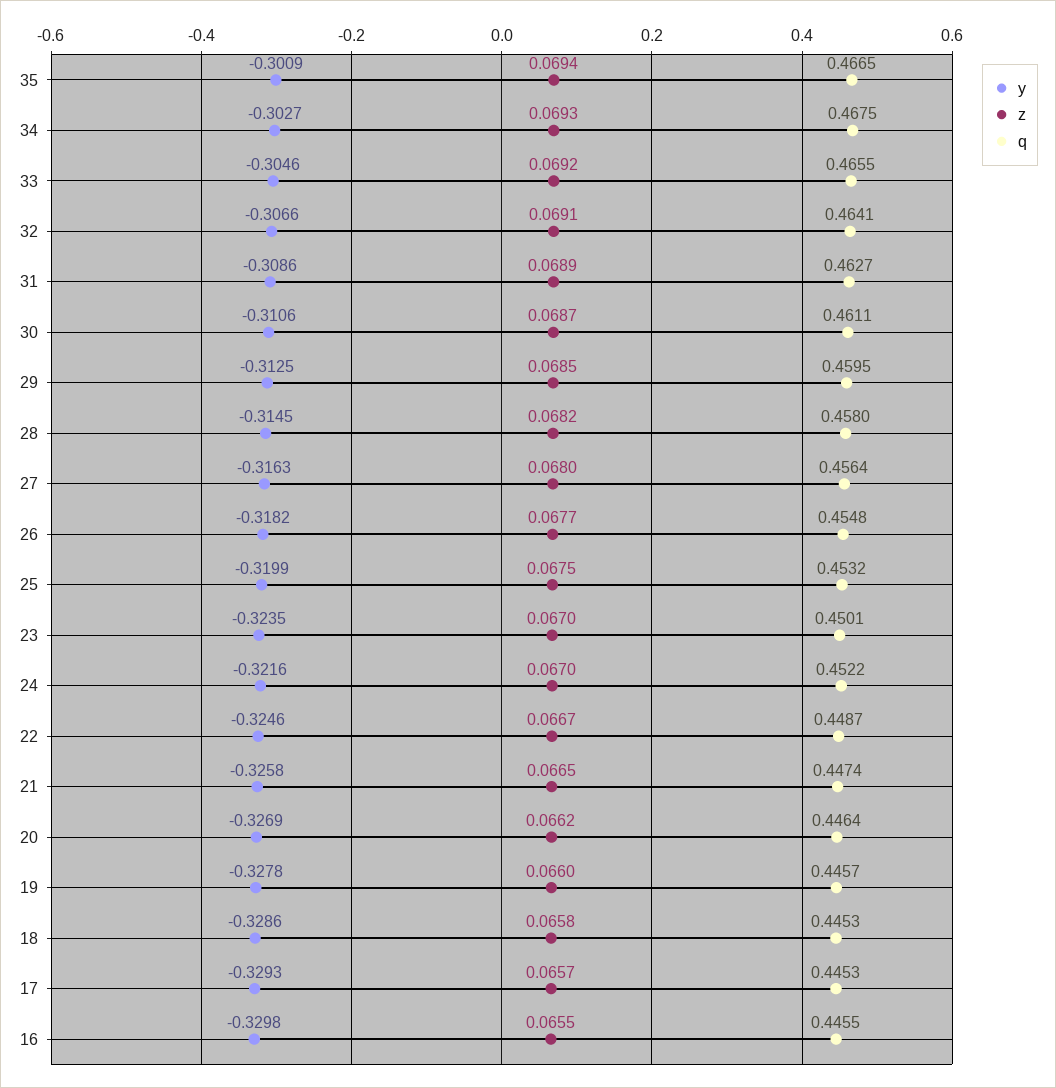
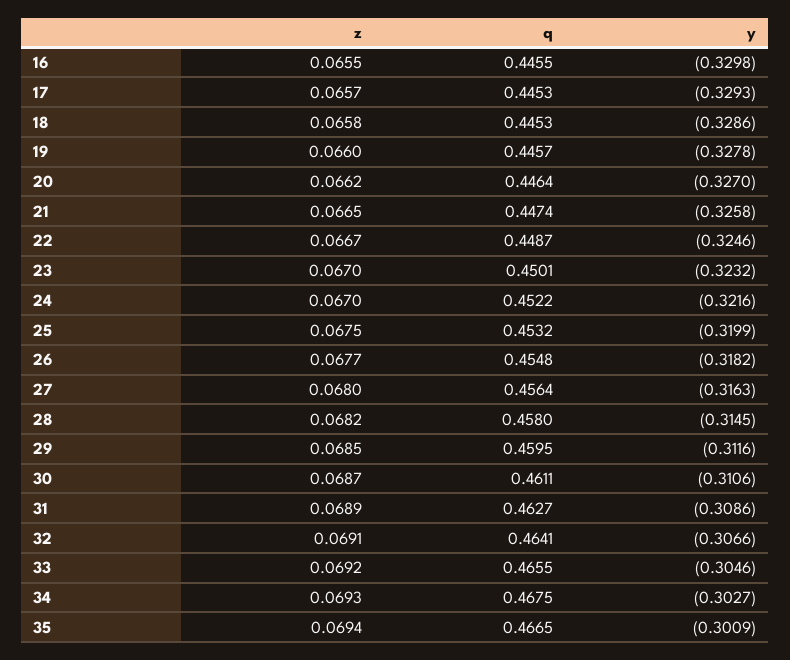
  {
    "y": {
      "35": -0.3009,
      "34": -0.3027,
      "33": -0.3046,
      "32": -0.3066,
      "31": -0.3086,
      "30": -0.3106,
-     "29": -0.3125,
+     "29": -0.3116,
      "28": -0.3145,
      "27": -0.3163,
      "26": -0.3182,
      "25": -0.3199,
-     "23": -0.3235,
+     "23": -0.3232,
      "24": -0.3216,
      "22": -0.3246,
      "21": -0.3258,
-     "20": -0.3269,
+     "20": -0.327,
      "19": -0.3278,
      "18": -0.3286,
      "17": -0.3293,
      "16": -0.3298
    },
    "z": {
      "35": 0.0694,
      "34": 0.0693,
      "33": 0.0692,
      "32": 0.0691,
      "31": 0.0689,
      "30": 0.0687,
      "29": 0.0685,
      "28": 0.0682,
      "27": 0.068,
      "26": 0.0677,
      "25": 0.0675,
      "23": 0.067,
      "24": 0.067,
      "22": 0.0667,
      "21": 0.0665,
      "20": 0.0662,
      "19": 0.066,
      "18": 0.0658,
      "17": 0.0657,
      "16": 0.0655
    },
    "q": {
      "35": 0.4665,
      "34": 0.4675,
      "33": 0.4655,
      "32": 0.4641,
      "31": 0.4627,
      "30": 0.4611,
      "29": 0.4595,
      "28": 0.458,
      "27": 0.4564,
      "26": 0.4548,
      "25": 0.4532,
      "23": 0.4501,
      "24": 0.4522,
      "22": 0.4487,
      "21": 0.4474,
      "20": 0.4464,
      "19": 0.4457,
      "18": 0.4453,
      "17": 0.4453,
      "16": 0.4455
    }
  }

